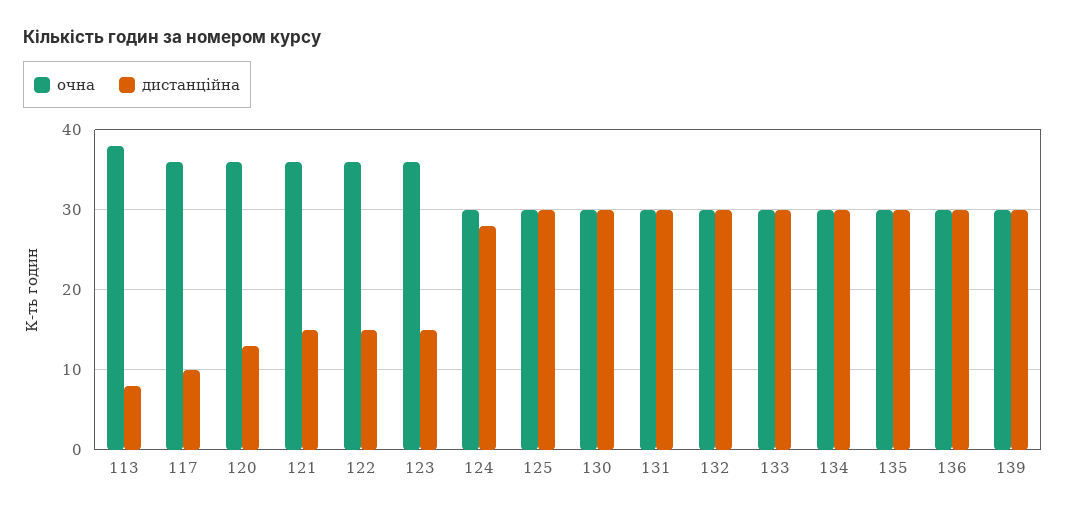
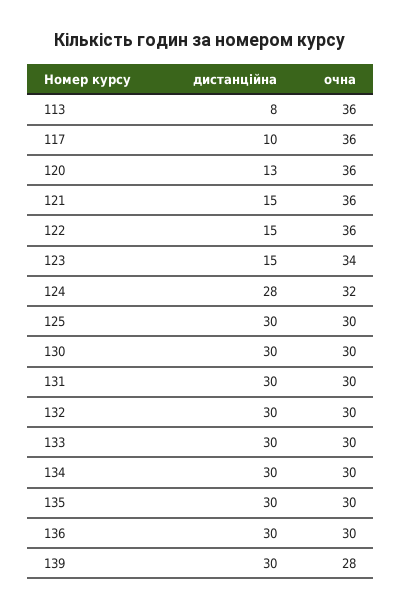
  {
    "очна": {
-     "113": 38,
+     "113": 36,
      "117": 36,
      "120": 36,
      "121": 36,
      "122": 36,
-     "123": 36,
+     "123": 34,
-     "124": 30,
+     "124": 32,
      "125": 30,
      "130": 30,
      "131": 30,
      "132": 30,
      "133": 30,
      "134": 30,
      "135": 30,
      "136": 30,
-     "139": 30
+     "139": 28
    },
    "дистанційна": {
      "113": 8,
      "117": 10,
      "120": 13,
      "121": 15,
      "122": 15,
      "123": 15,
      "124": 28,
      "125": 30,
      "130": 30,
      "131": 30,
      "132": 30,
      "133": 30,
      "134": 30,
      "135": 30,
      "136": 30,
      "139": 30
    }
  }

